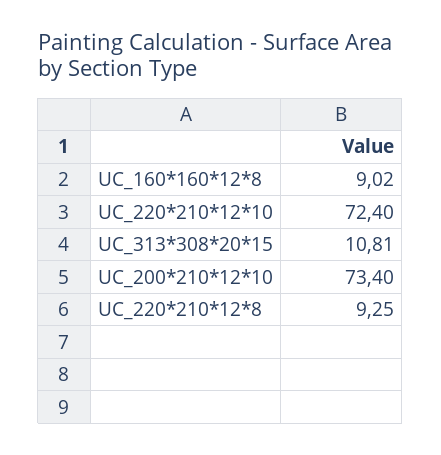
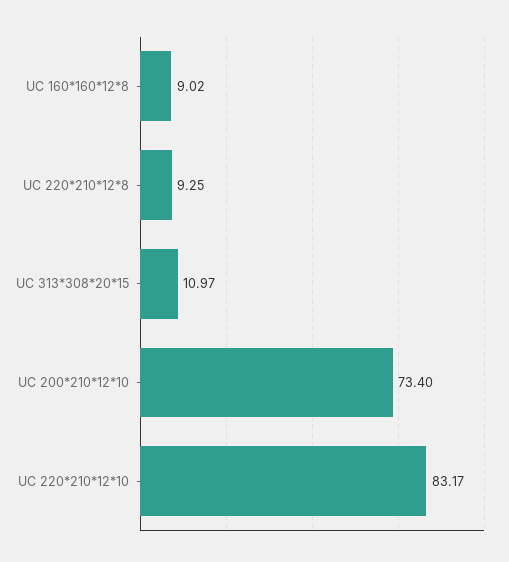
  {
    "UC_160*160*12*8": 9.02,
-   "UC_220*210*12*10": 72.4,
+   "UC_220*210*12*10": 83.17,
-   "UC_313*308*20*15": 10.81,
+   "UC_313*308*20*15": 10.97,
    "UC_200*210*12*10": 73.4,
    "UC_220*210*12*8": 9.25
  }

